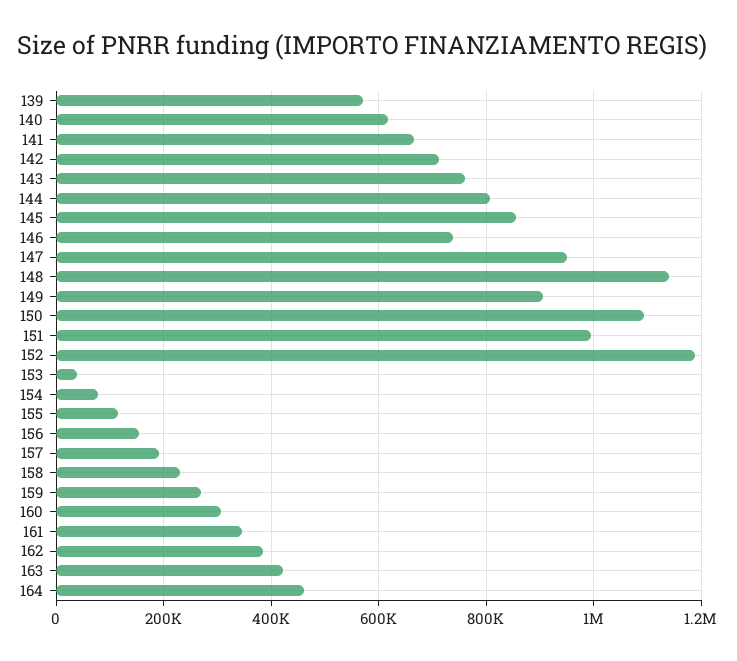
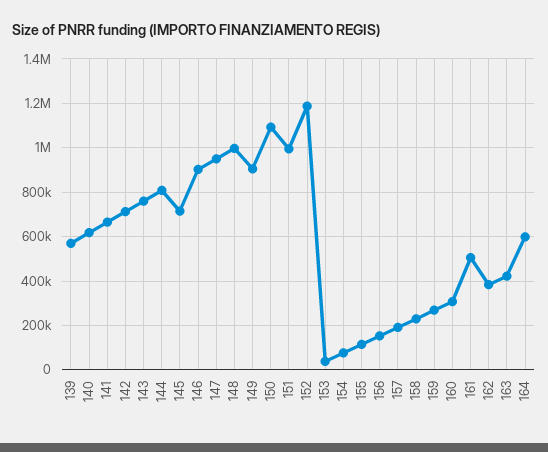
  {
    "139": 580000,
    "140": 620000,
    "141": 660000,
    "142": 720000,
    "143": 760000,
    "144": 800000,
-   "145": 860000,
+   "145": 700000,
-   "146": 740000,
+   "146": 900000,
    "147": 960000,
-   "148": 1140000,
+   "148": 1000000,
    "149": 900000,
    "150": 1100000,
    "151": 1000000,
    "152": 1180000,
    "153": 40000,
    "154": 80000,
    "155": 120000,
    "156": 160000,
    "157": 200000,
    "158": 240000,
    "159": 260000,
    "160": 300000,
-   "161": 340000,
+   "161": 500000,
    "162": 380000,
    "163": 420000,
-   "164": 460000
+   "164": 600000
  }

